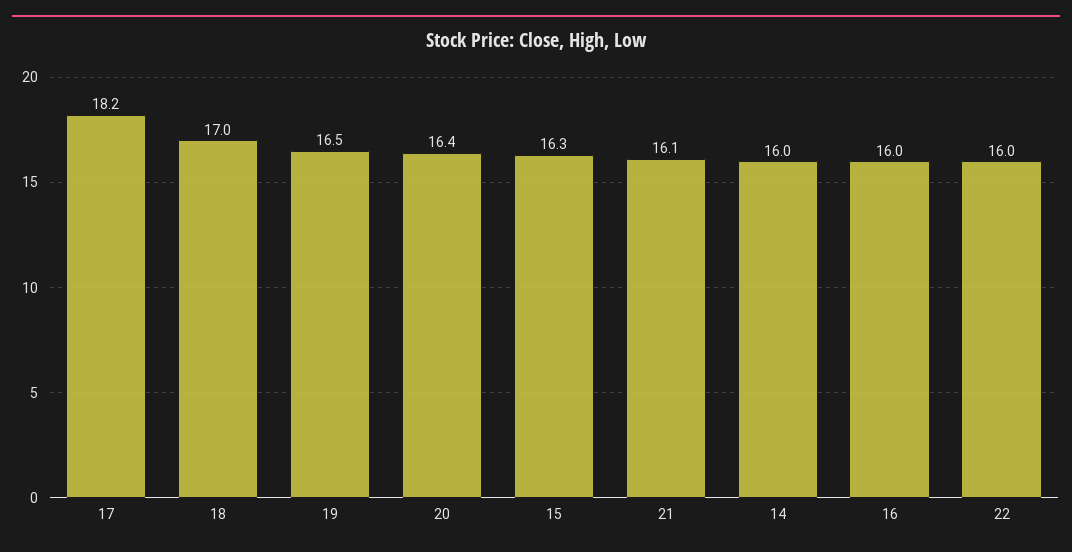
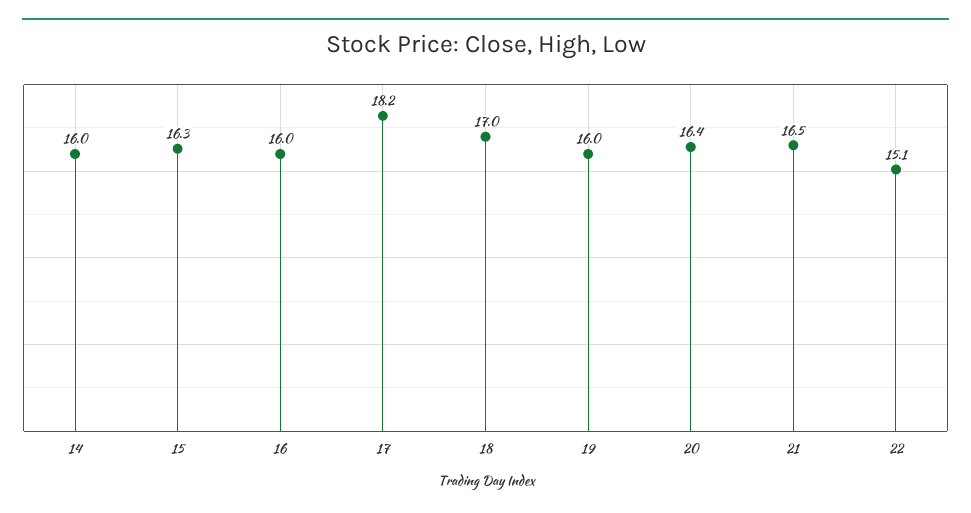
  {
    "17": 18.2,
    "18": 17,
-   "19": 16.5,
+   "19": 16,
    "20": 16.4,
    "15": 16.3,
-   "21": 16.1,
+   "21": 16.5,
    "14": 16,
    "16": 16,
-   "22": 16
+   "22": 15.1
  }

